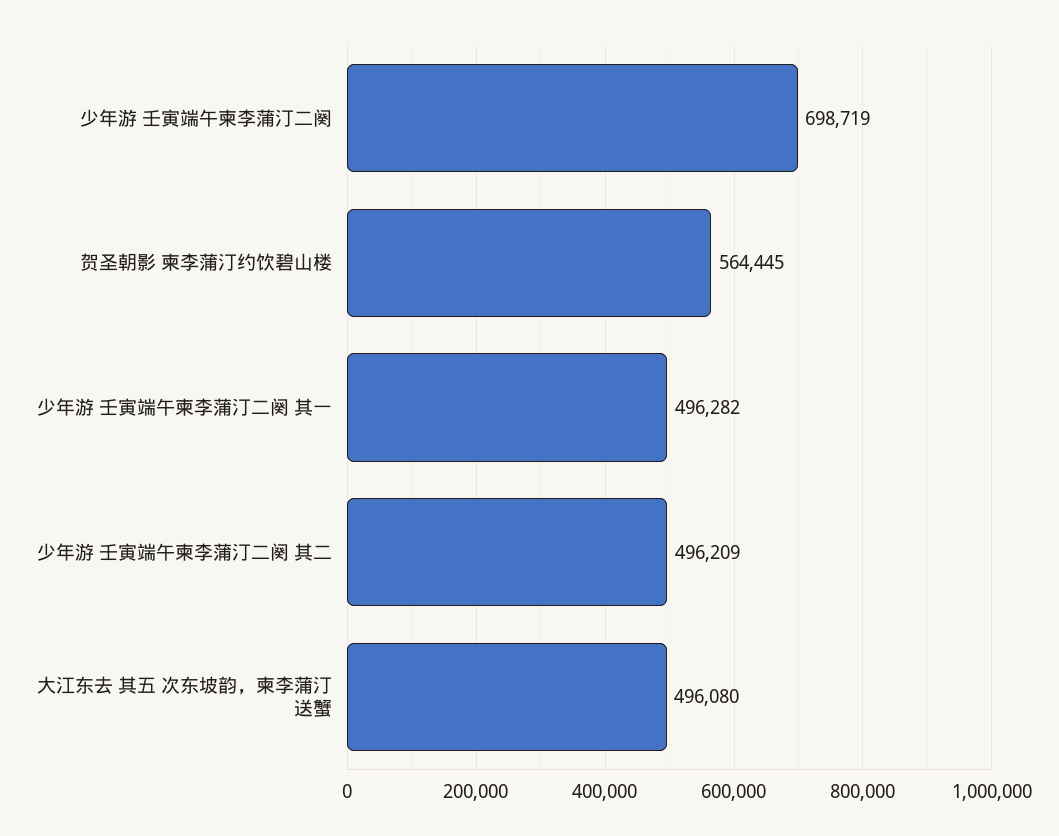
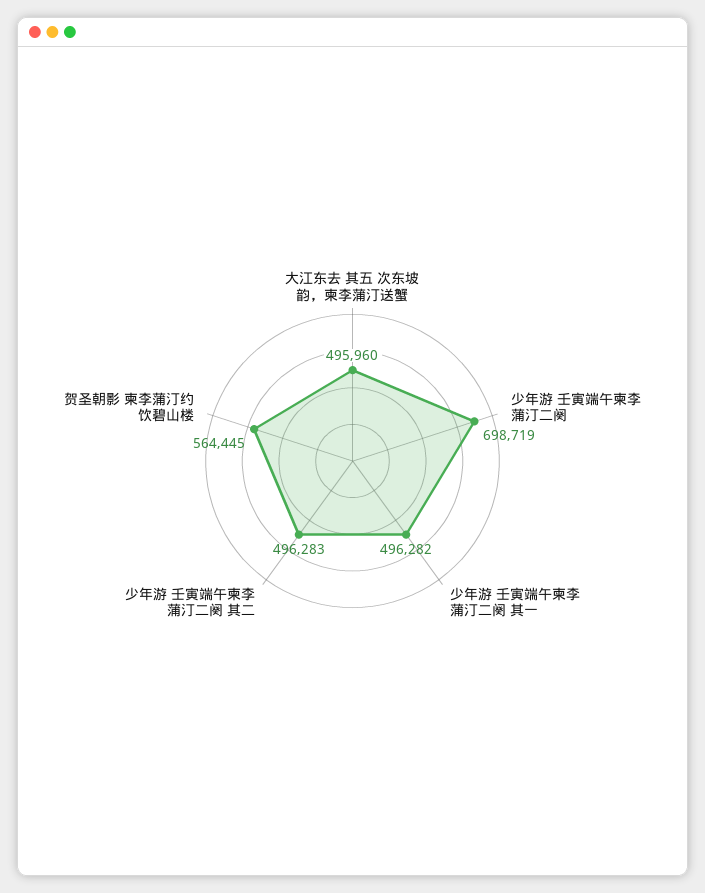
  {
    "少年游 壬寅端午柬李蒲汀二阕": 698719,
    "贺圣朝影 柬李蒲汀约饮碧山楼": 564445,
    "少年游 壬寅端午柬李蒲汀二阕 其一": 496282,
-   "少年游 壬寅端午柬李蒲汀二阕 其二": 496209,
+   "少年游 壬寅端午柬李蒲汀二阕 其二": 496283,
-   "大江东去 其五 次东坡韵，柬李蒲汀送蟹": 496080
+   "大江东去 其五 次东坡韵，柬李蒲汀送蟹": 495960
  }

